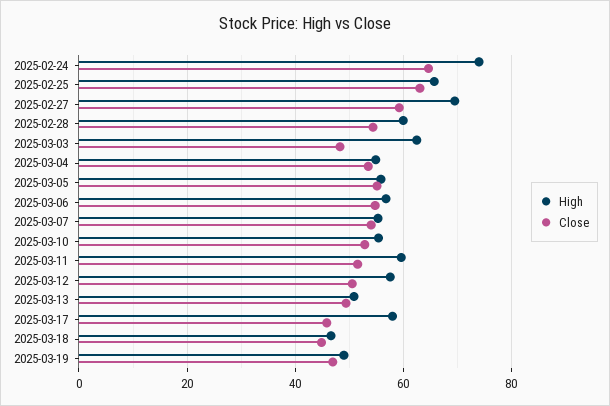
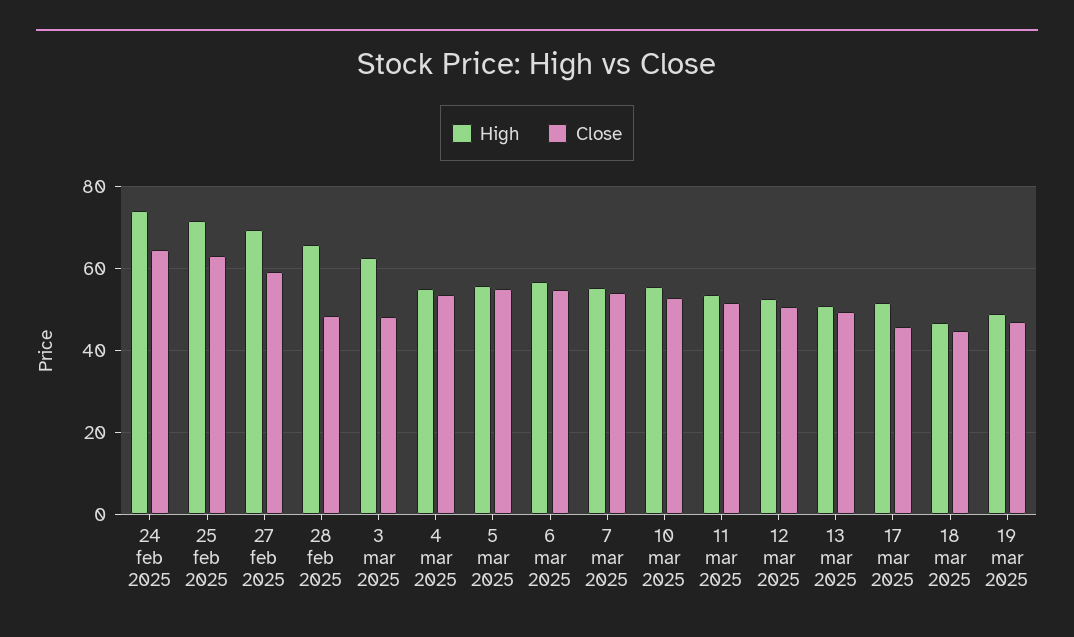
  {
    "High": {
      "2025-02-24": 74,
-     "2025-02-25": 66,
+     "2025-02-25": 72,
      "2025-02-27": 70,
-     "2025-02-28": 60,
+     "2025-02-28": 66,
      "2025-03-03": 62,
      "2025-03-04": 54,
      "2025-03-05": 56,
      "2025-03-06": 56,
      "2025-03-07": 56,
      "2025-03-10": 56,
-     "2025-03-11": 60,
+     "2025-03-11": 54,
-     "2025-03-12": 58,
+     "2025-03-12": 52,
      "2025-03-13": 50,
-     "2025-03-17": 58,
+     "2025-03-17": 52,
      "2025-03-18": 46,
      "2025-03-19": 50
    },
    "Close": {
      "2025-02-24": 64,
      "2025-02-25": 64,
      "2025-02-27": 60,
-     "2025-02-28": 54,
+     "2025-02-28": 48,
      "2025-03-03": 48,
      "2025-03-04": 54,
      "2025-03-05": 56,
      "2025-03-06": 54,
      "2025-03-07": 54,
      "2025-03-10": 52,
      "2025-03-11": 52,
      "2025-03-12": 50,
      "2025-03-13": 50,
      "2025-03-17": 46,
      "2025-03-18": 44,
      "2025-03-19": 46
    }
  }

